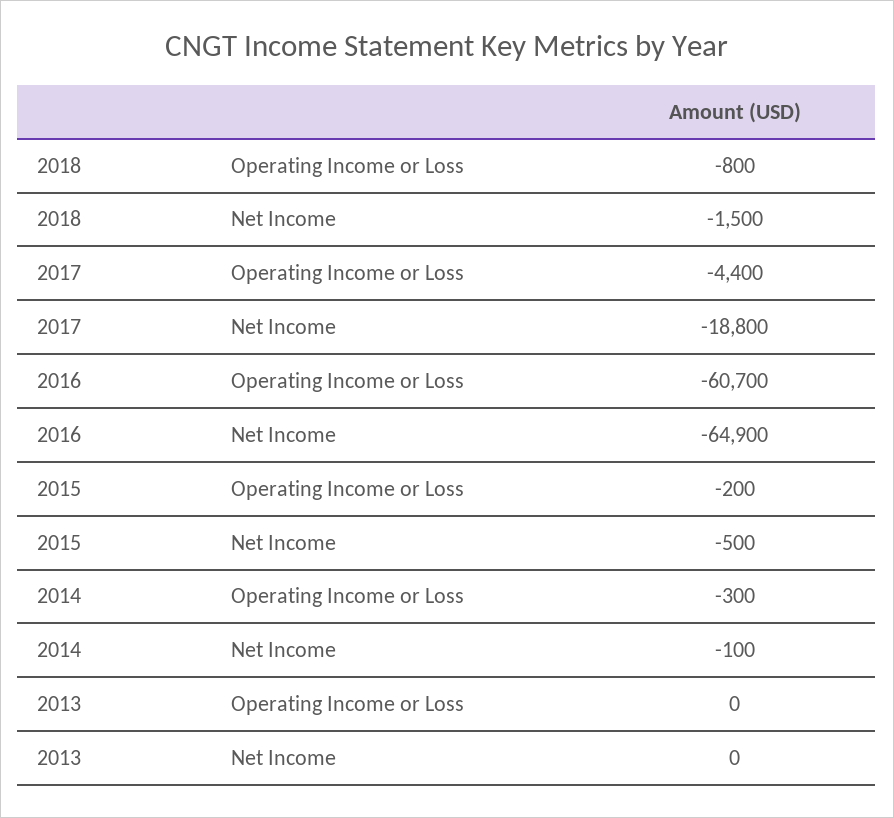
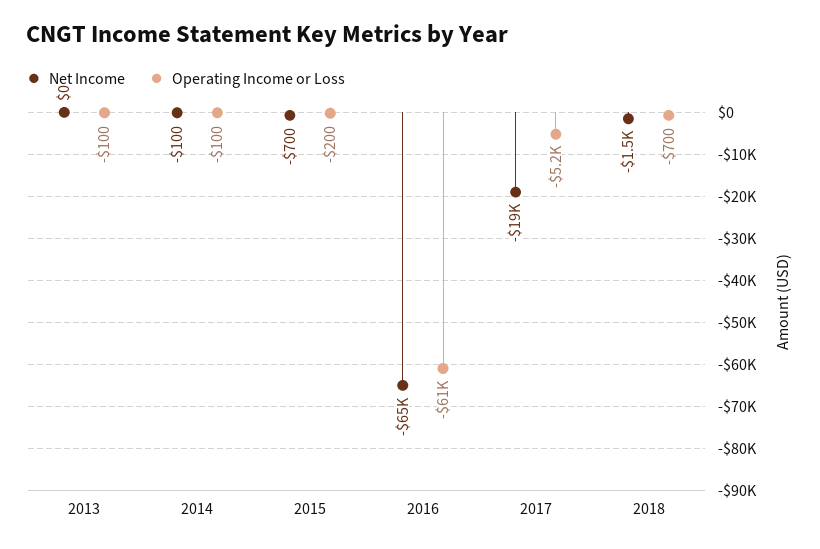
  {
    "Operating Income or Loss": {
-     "2018": -800,
+     "2018": -700,
-     "2017": -4400,
+     "2017": -5200,
      "2016": -60700,
      "2015": -200,
-     "2014": -300,
+     "2014": -100,
-     "2013": 0
+     "2013": -100
    },
    "Net Income": {
      "2018": -1500,
      "2017": -18800,
      "2016": -64900,
-     "2015": -500,
+     "2015": -700,
      "2014": -100,
      "2013": 0
    }
  }

